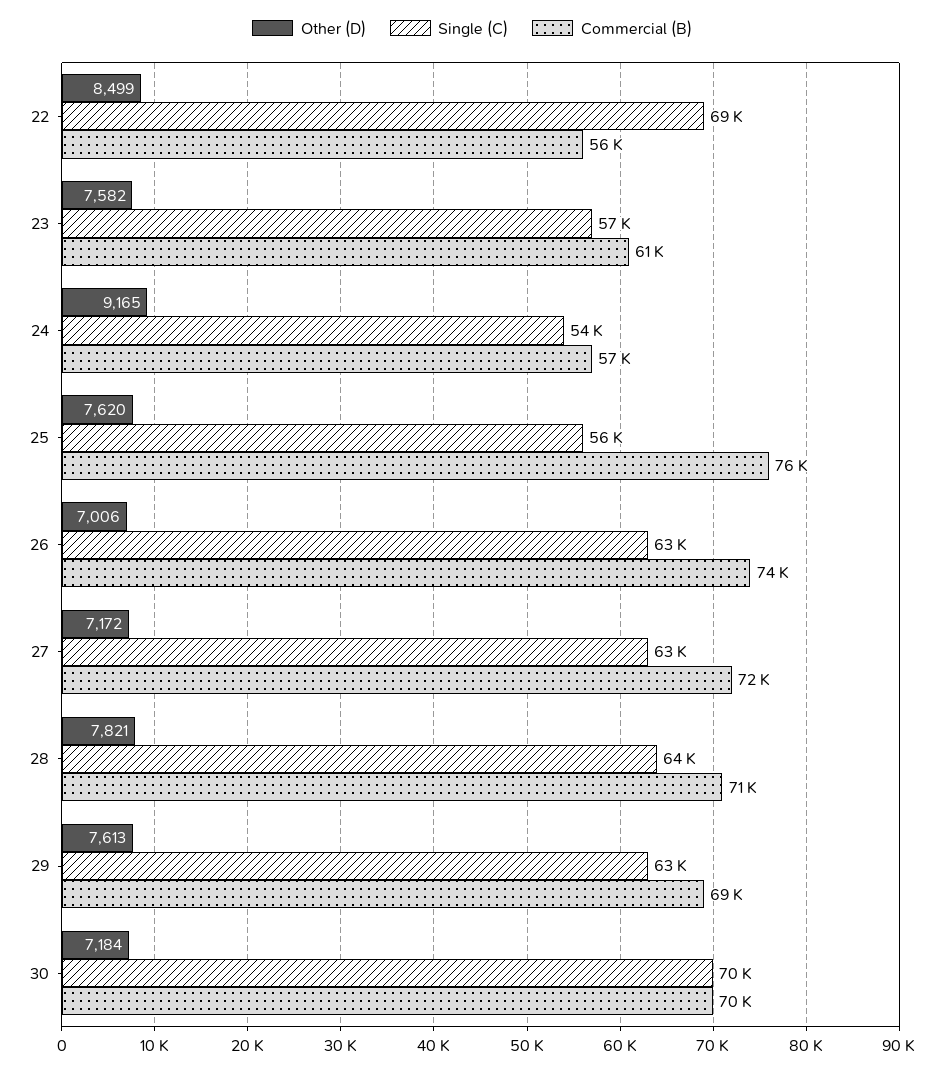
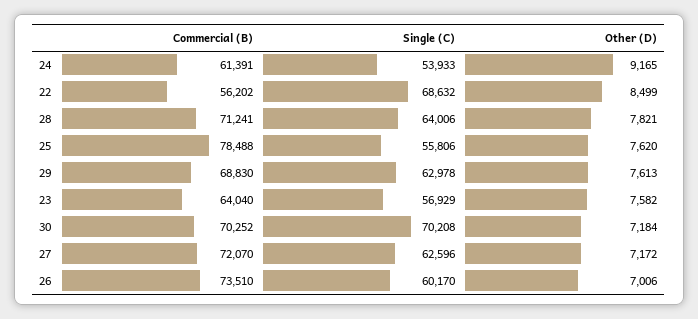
  {
    "Other (D)": {
      "22": 8499,
      "23": 7582,
      "24": 9165,
      "25": 7620,
      "26": 7006,
      "27": 7172,
      "28": 7821,
      "29": 7613,
      "30": 7184
    },
    "Single (C)": {
      "22": 68632,
      "23": 56929,
      "24": 53933,
      "25": 55806,
-     "26": 63000,
+     "26": 60170,
      "27": 62596,
      "28": 64006,
      "29": 62978,
      "30": 70208
    },
    "Commercial (B)": {
      "22": 56202,
-     "23": 61000,
+     "23": 64040,
-     "24": 57000,
+     "24": 61391,
-     "25": 76000,
+     "25": 78488,
      "26": 73510,
      "27": 72070,
      "28": 71241,
      "29": 68830,
      "30": 70252
    }
  }

